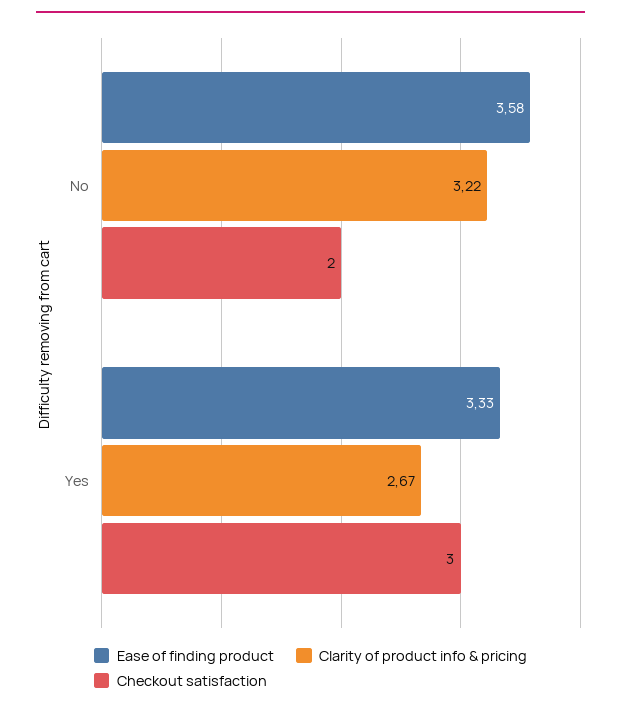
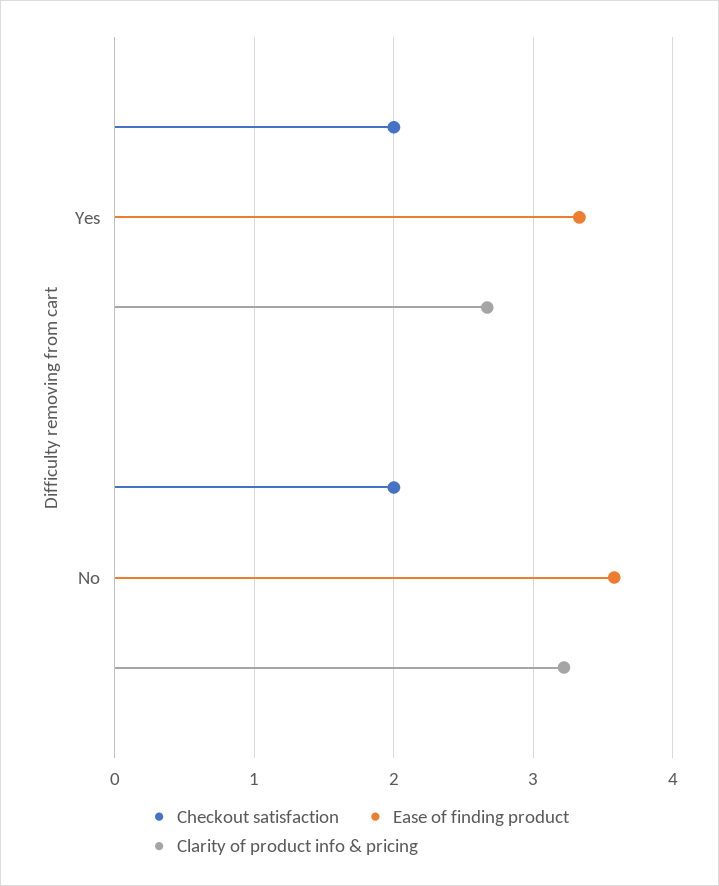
  {
    "Ease of finding product": {
      "No": 3.58,
      "Yes": 3.33
    },
    "Clarity of product info & pricing": {
      "No": 3.22,
      "Yes": 2.67
    },
    "Checkout satisfaction": {
      "No": 2,
-     "Yes": 3
+     "Yes": 2
    }
  }

